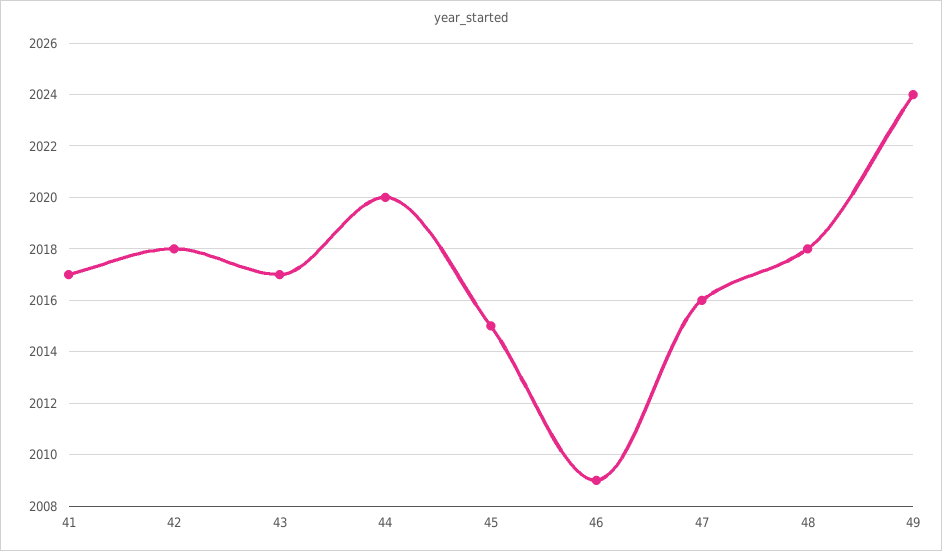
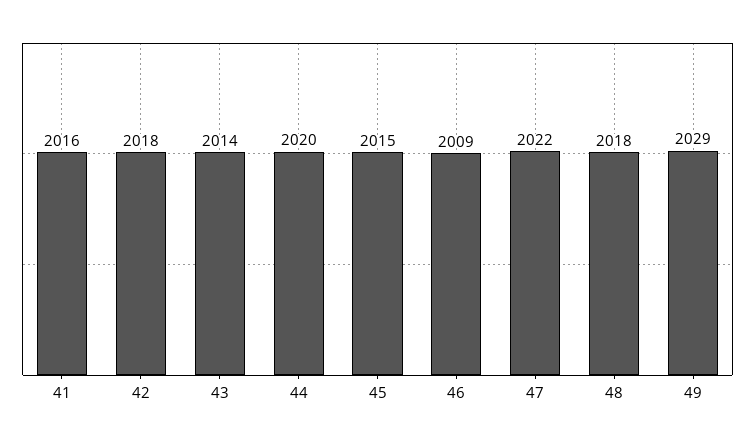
  {
-   "41": 2017,
+   "41": 2016,
    "42": 2018,
-   "43": 2017,
+   "43": 2014,
    "44": 2020,
    "45": 2015,
    "46": 2009,
-   "47": 2016,
+   "47": 2022,
    "48": 2018,
-   "49": 2024
+   "49": 2029
  }

